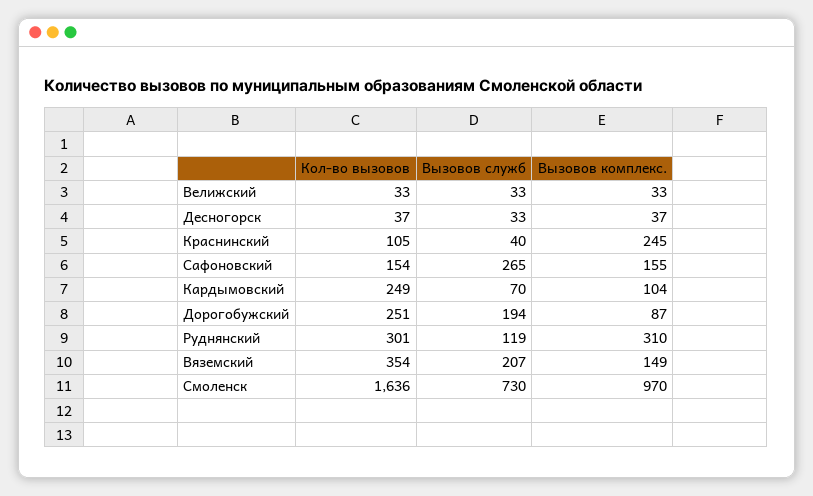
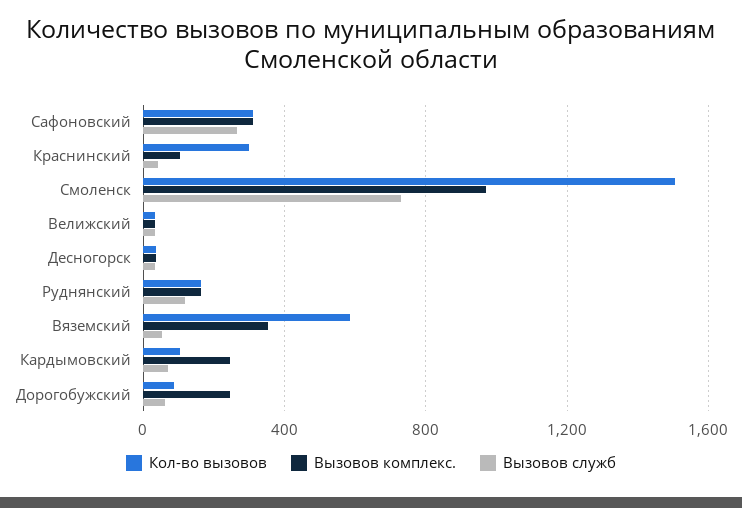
  {
    "Кол-во вызовов": {
      "Велижский": 33,
      "Десногорск": 37,
-     "Краснинский": 105,
+     "Краснинский": 300,
-     "Сафоновский": 154,
+     "Сафоновский": 300,
-     "Кардымовский": 249,
+     "Кардымовский": 100,
-     "Дорогобужский": 251,
+     "Дорогобужский": 100,
-     "Руднянский": 301,
+     "Руднянский": 150,
-     "Вяземский": 354,
+     "Вяземский": 600,
-     "Смоленск": 1636
+     "Смоленск": 1500
    },
    "Вызовов служб": {
      "Велижский": 33,
      "Десногорск": 33,
      "Краснинский": 40,
      "Сафоновский": 265,
      "Кардымовский": 70,
-     "Дорогобужский": 194,
+     "Дорогобужский": 50,
      "Руднянский": 119,
-     "Вяземский": 207,
+     "Вяземский": 50,
      "Смоленск": 730
    },
    "Вызовов комплекс.": {
      "Велижский": 33,
      "Десногорск": 37,
-     "Краснинский": 245,
+     "Краснинский": 100,
-     "Сафоновский": 155,
+     "Сафоновский": 300,
-     "Кардымовский": 104,
+     "Кардымовский": 250,
-     "Дорогобужский": 87,
+     "Дорогобужский": 250,
-     "Руднянский": 310,
+     "Руднянский": 150,
-     "Вяземский": 149,
+     "Вяземский": 350,
      "Смоленск": 970
    }
  }

